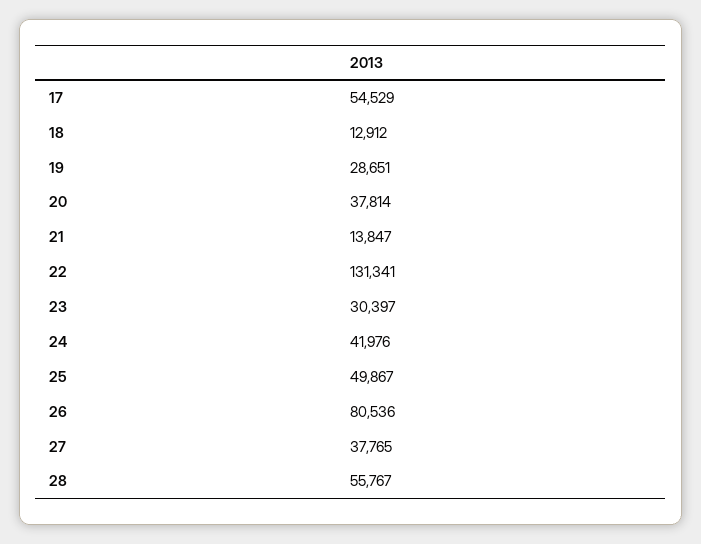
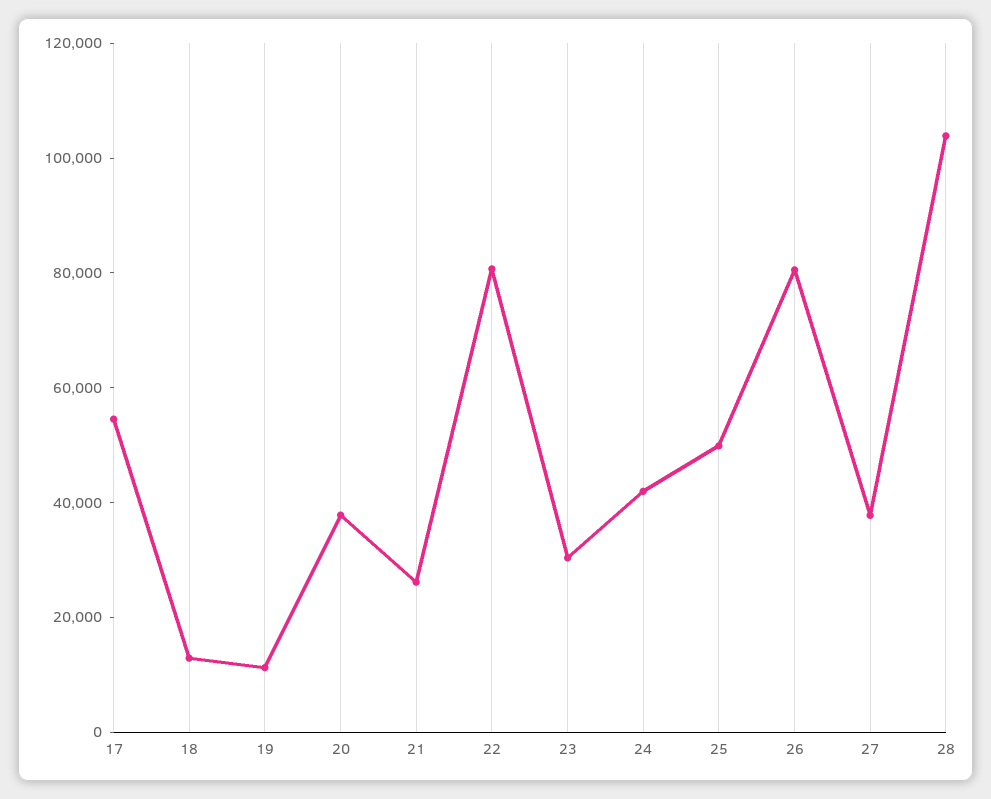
  {
    "17": 54529,
    "18": 12912,
-   "19": 28651,
+   "19": 10000,
    "20": 37814,
-   "21": 13847,
+   "21": 25000,
-   "22": 131341,
+   "22": 80000,
    "23": 30397,
    "24": 41976,
    "25": 49867,
    "26": 80536,
    "27": 37765,
-   "28": 55767
+   "28": 105000
  }

